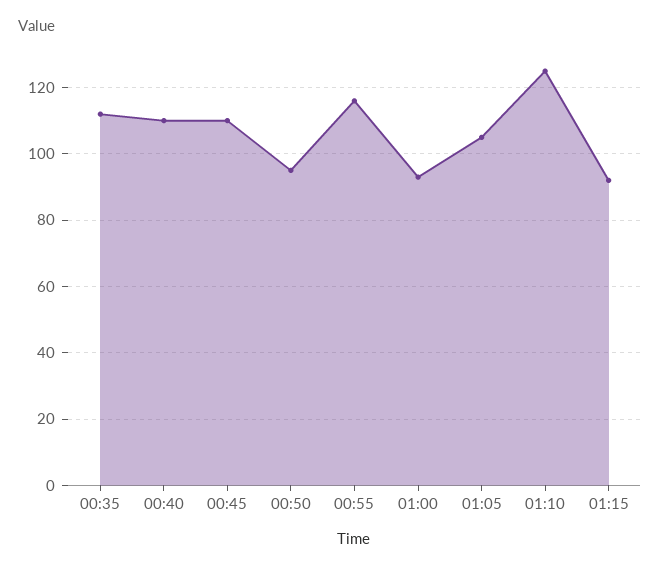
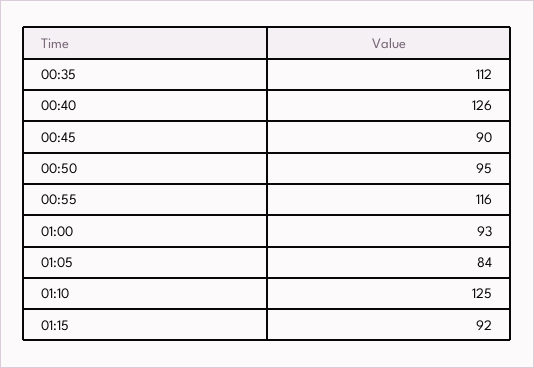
  {
    "00:35": 112,
-   "00:40": 110,
+   "00:40": 126,
-   "00:45": 110,
+   "00:45": 90,
    "00:50": 95,
    "00:55": 116,
    "01:00": 93,
-   "01:05": 105,
+   "01:05": 84,
    "01:10": 125,
    "01:15": 92
  }

